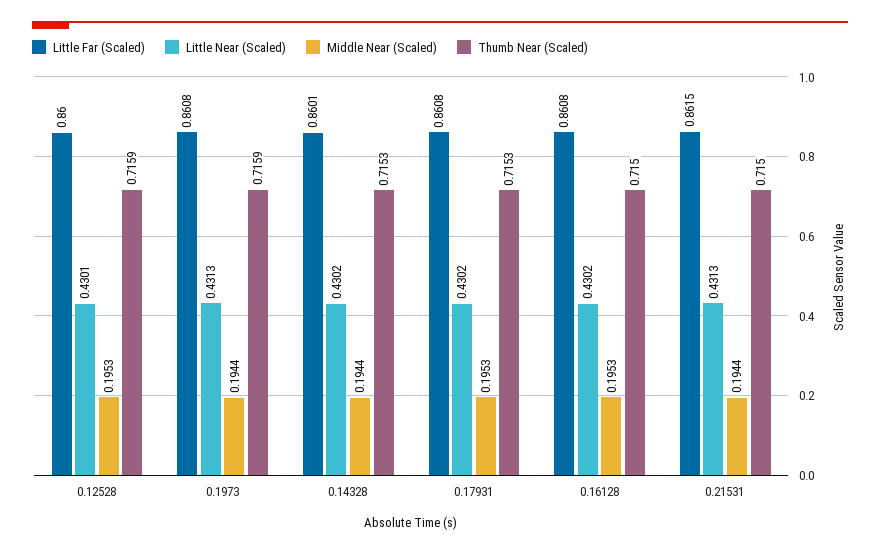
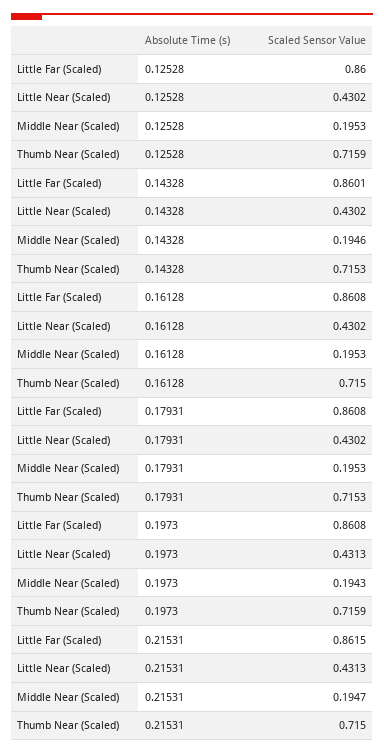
  {
    "Little Far (Scaled)": {
      "0.12528": 0.86,
      "0.1973": 0.8608,
      "0.14328": 0.8601,
      "0.17931": 0.8608,
      "0.16128": 0.8608,
      "0.21531": 0.8615
    },
    "Little Near (Scaled)": {
-     "0.12528": 0.4301,
+     "0.12528": 0.4302,
      "0.1973": 0.4313,
      "0.14328": 0.4302,
      "0.17931": 0.4302,
      "0.16128": 0.4302,
      "0.21531": 0.4313
    },
    "Middle Near (Scaled)": {
      "0.12528": 0.1953,
-     "0.1973": 0.1944,
+     "0.1973": 0.1943,
-     "0.14328": 0.1944,
+     "0.14328": 0.1946,
      "0.17931": 0.1953,
      "0.16128": 0.1953,
-     "0.21531": 0.1944
+     "0.21531": 0.1947
    },
    "Thumb Near (Scaled)": {
      "0.12528": 0.7159,
      "0.1973": 0.7159,
      "0.14328": 0.7153,
      "0.17931": 0.7153,
      "0.16128": 0.715,
      "0.21531": 0.715
    }
  }

